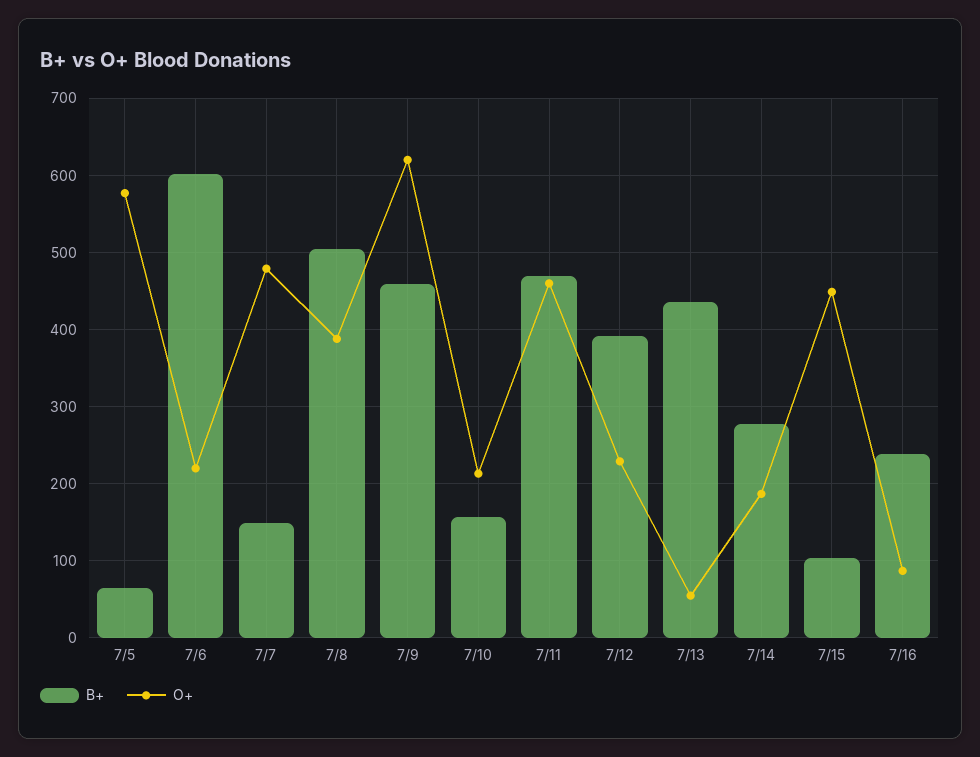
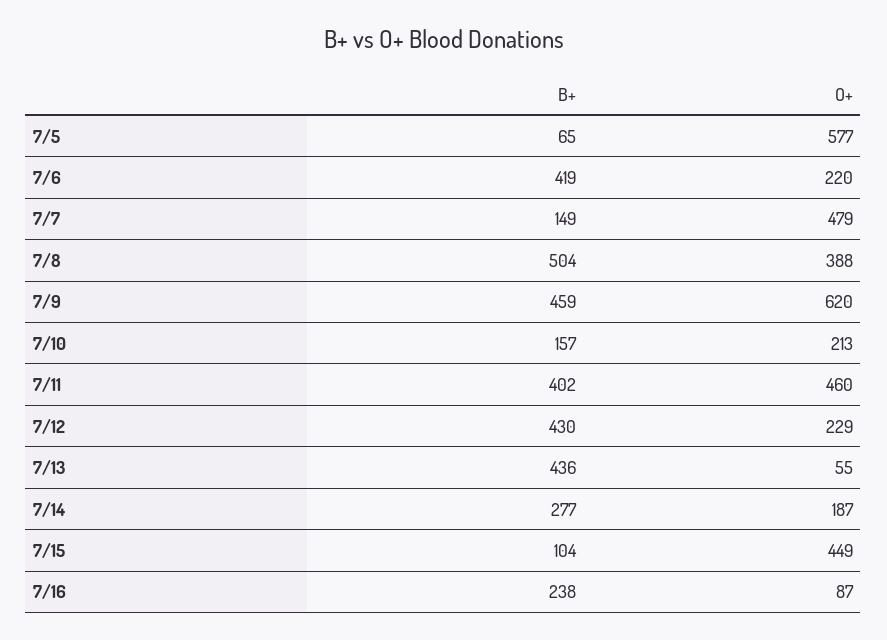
  {
    "B+": {
      "7/5": 65,
-     "7/6": 600,
+     "7/6": 419,
      "7/7": 149,
      "7/8": 504,
      "7/9": 459,
      "7/10": 157,
-     "7/11": 470,
+     "7/11": 402,
-     "7/12": 390,
+     "7/12": 430,
      "7/13": 436,
      "7/14": 277,
      "7/15": 104,
      "7/16": 238
    },
    "O+": {
      "7/5": 577,
      "7/6": 220,
      "7/7": 479,
      "7/8": 388,
      "7/9": 620,
      "7/10": 213,
      "7/11": 460,
      "7/12": 229,
      "7/13": 55,
      "7/14": 187,
      "7/15": 449,
      "7/16": 87
    }
  }

